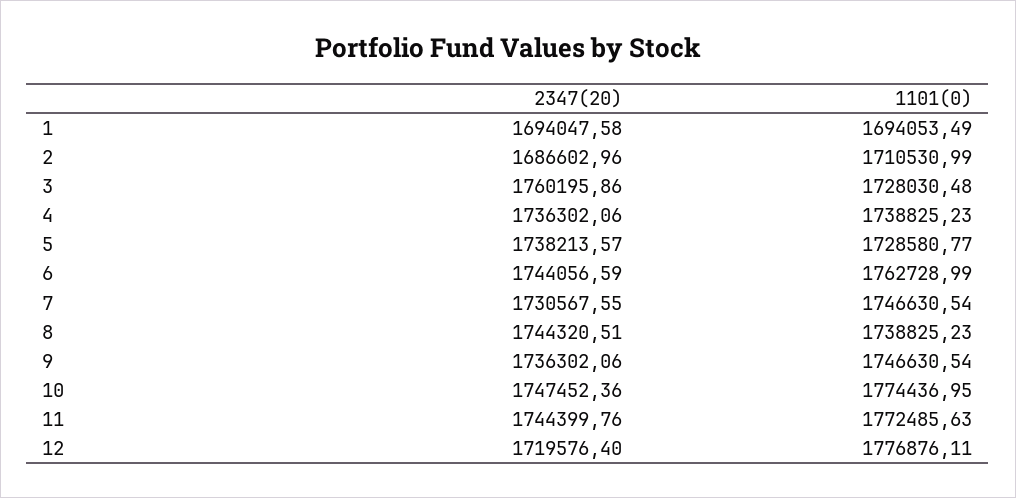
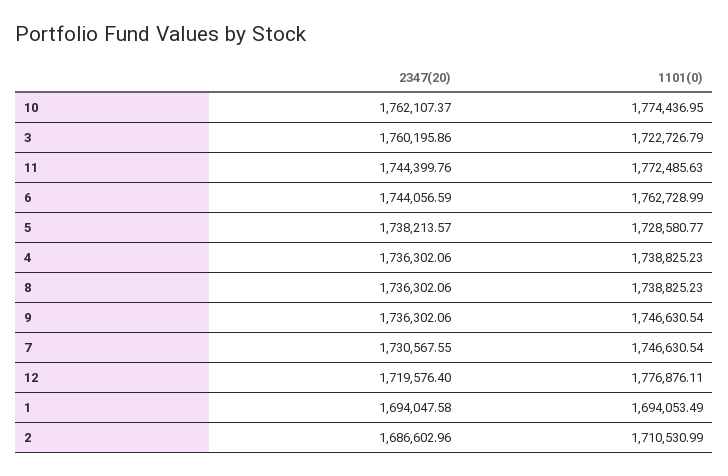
  {
    "2347(20)": {
      "1": 1694047.58,
      "2": 1686602.96,
      "3": 1760195.86,
      "4": 1736302.06,
      "5": 1738213.57,
      "6": 1744056.59,
      "7": 1730567.55,
-     "8": 1744320.51,
+     "8": 1736302.06,
      "9": 1736302.06,
-     "10": 1747452.36,
+     "10": 1762107.37,
      "11": 1744399.76,
      "12": 1719576.4
    },
    "1101(0)": {
      "1": 1694053.49,
      "2": 1710530.99,
-     "3": 1728030.48,
+     "3": 1722726.79,
      "4": 1738825.23,
      "5": 1728580.77,
      "6": 1762728.99,
      "7": 1746630.54,
      "8": 1738825.23,
      "9": 1746630.54,
      "10": 1774436.95,
      "11": 1772485.63,
      "12": 1776876.11
    }
  }

